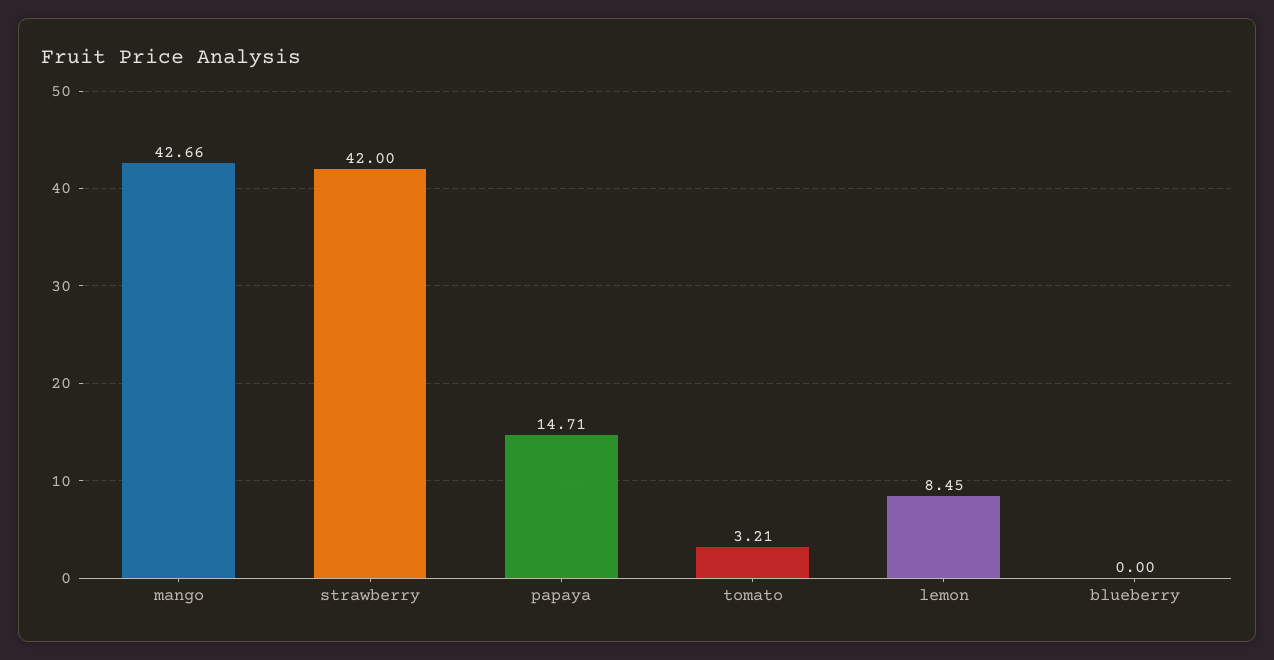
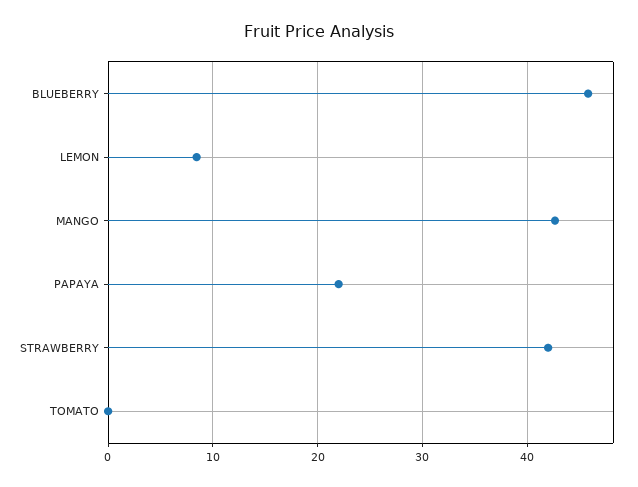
  {
    "mango": 42.66,
    "strawberry": 42,
-   "papaya": 14.71,
+   "papaya": 22,
-   "tomato": 3.21,
+   "tomato": 0,
    "lemon": 8.45,
-   "blueberry": 0
+   "blueberry": 46
  }

